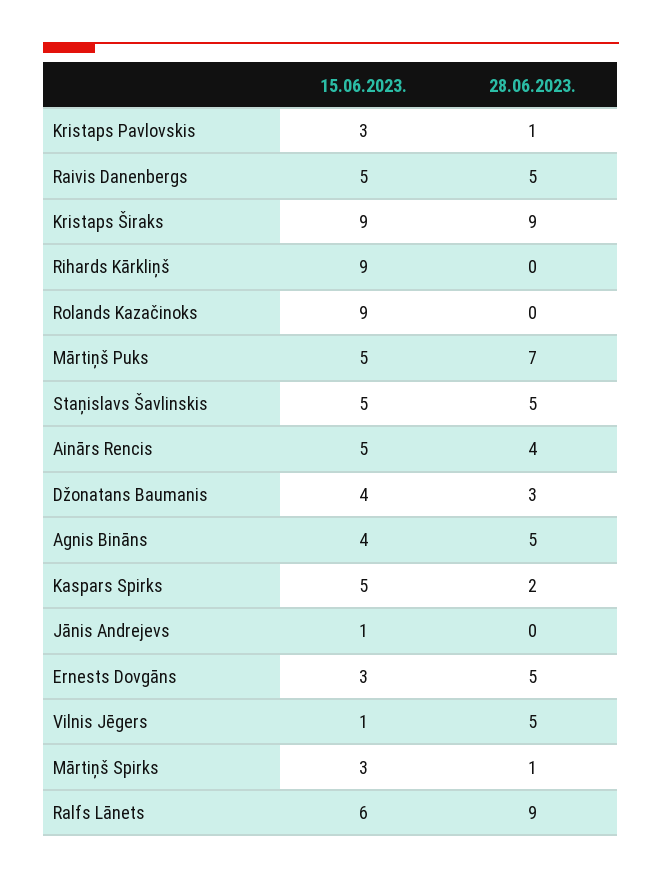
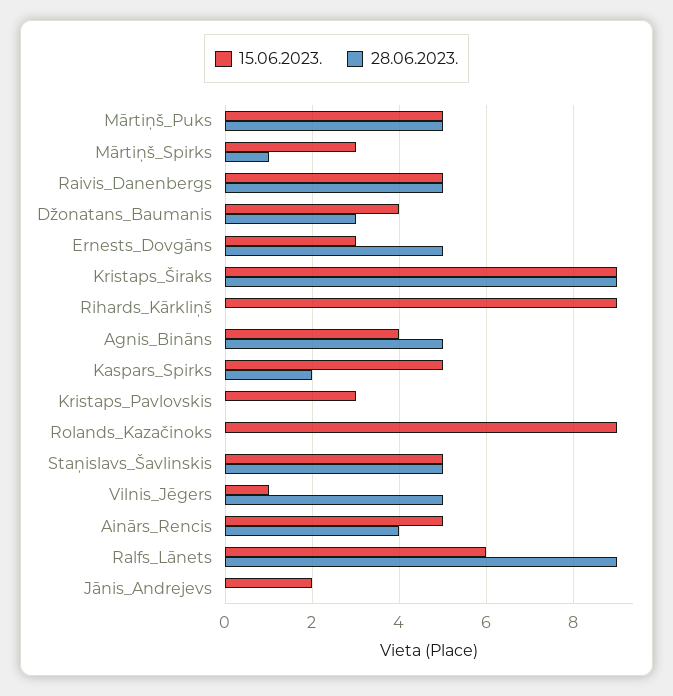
  {
    "15.06.2023.": {
      "Kristaps Pavlovskis": 3,
      "Raivis Danenbergs": 5,
      "Kristaps Širaks": 9,
      "Rihards Kārkliņš": 9,
      "Rolands Kazačinoks": 9,
      "Mārtiņš Puks": 5,
      "Staņislavs Šavlinskis": 5,
      "Ainārs Rencis": 5,
      "Džonatans Baumanis": 4,
      "Agnis Bināns": 4,
      "Kaspars Spirks": 5,
-     "Jānis Andrejevs": 1,
+     "Jānis Andrejevs": 2,
      "Ernests Dovgāns": 3,
      "Vilnis Jēgers": 1,
      "Mārtiņš Spirks": 3,
      "Ralfs Lānets": 6
    },
    "28.06.2023.": {
-     "Kristaps Pavlovskis": 1,
+     "Kristaps Pavlovskis": 0,
      "Raivis Danenbergs": 5,
      "Kristaps Širaks": 9,
      "Rihards Kārkliņš": 0,
      "Rolands Kazačinoks": 0,
-     "Mārtiņš Puks": 7,
+     "Mārtiņš Puks": 5,
      "Staņislavs Šavlinskis": 5,
      "Ainārs Rencis": 4,
      "Džonatans Baumanis": 3,
      "Agnis Bināns": 5,
      "Kaspars Spirks": 2,
      "Jānis Andrejevs": 0,
      "Ernests Dovgāns": 5,
      "Vilnis Jēgers": 5,
      "Mārtiņš Spirks": 1,
      "Ralfs Lānets": 9
    }
  }

